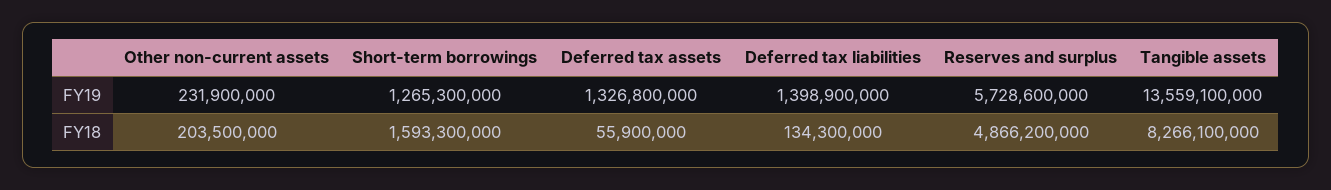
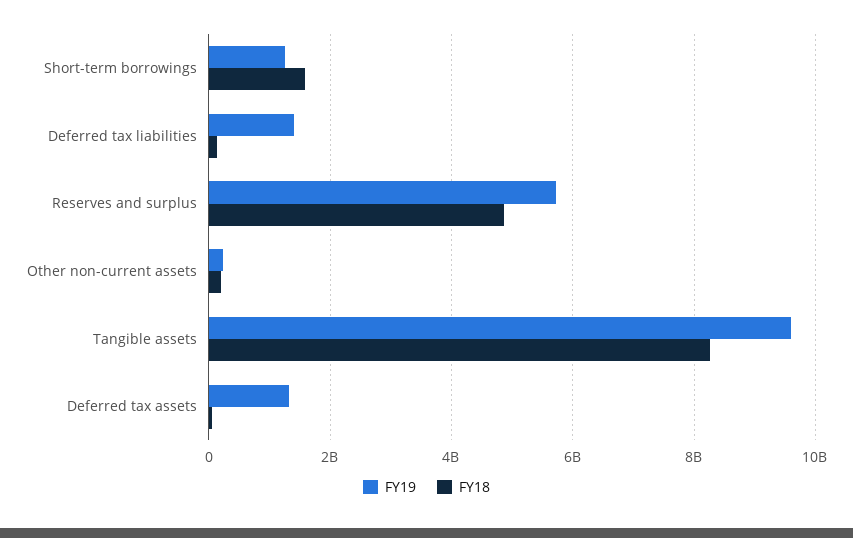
  {
    "FY19": {
      "Other non-current assets": 231900000,
      "Short-term borrowings": 1265300000,
      "Deferred tax assets": 1326800000,
      "Deferred tax liabilities": 1398900000,
      "Reserves and surplus": 5728600000,
-     "Tangible assets": 13559100000
+     "Tangible assets": 9600000000
    },
    "FY18": {
      "Other non-current assets": 203500000,
      "Short-term borrowings": 1593300000,
      "Deferred tax assets": 55900000,
      "Deferred tax liabilities": 134300000,
      "Reserves and surplus": 4866200000,
      "Tangible assets": 8266100000
    }
  }

